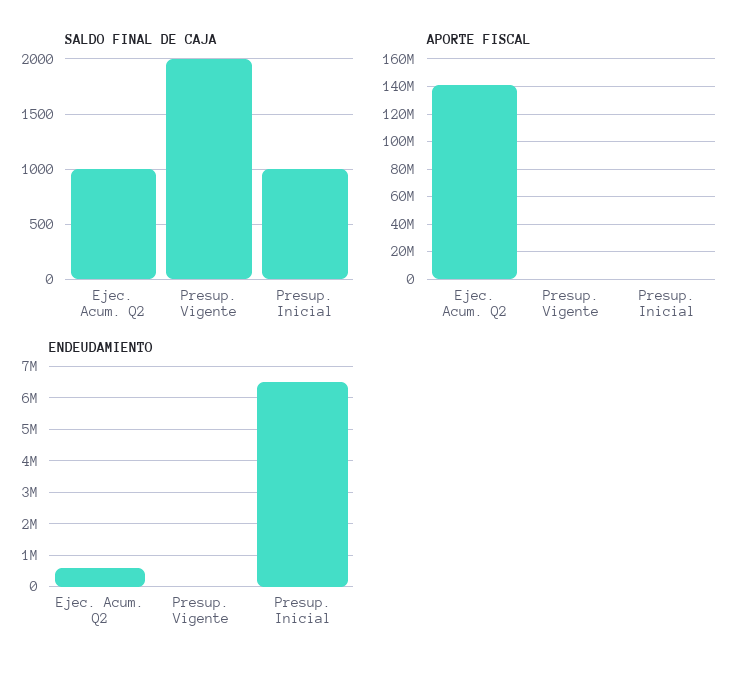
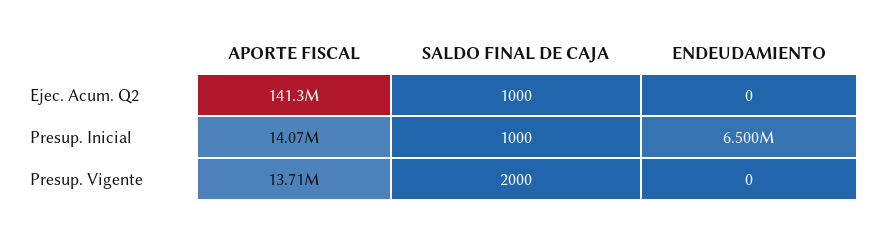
  {
    "SALDO FINAL DE CAJA": {
      "Ejec. Acum. Q2": 1000,
      "Presup. Vigente": 2000,
      "Presup. Inicial": 1000
    },
    "APORTE FISCAL": {
      "Ejec. Acum. Q2": 141300000,
-     "Presup. Vigente": 0,
+     "Presup. Vigente": 13710000,
-     "Presup. Inicial": 0
+     "Presup. Inicial": 14070000
    },
    "ENDEUDAMIENTO": {
-     "Ejec. Acum. Q2": 600000,
+     "Ejec. Acum. Q2": 0,
      "Presup. Vigente": 0,
      "Presup. Inicial": 6500000
    }
  }

